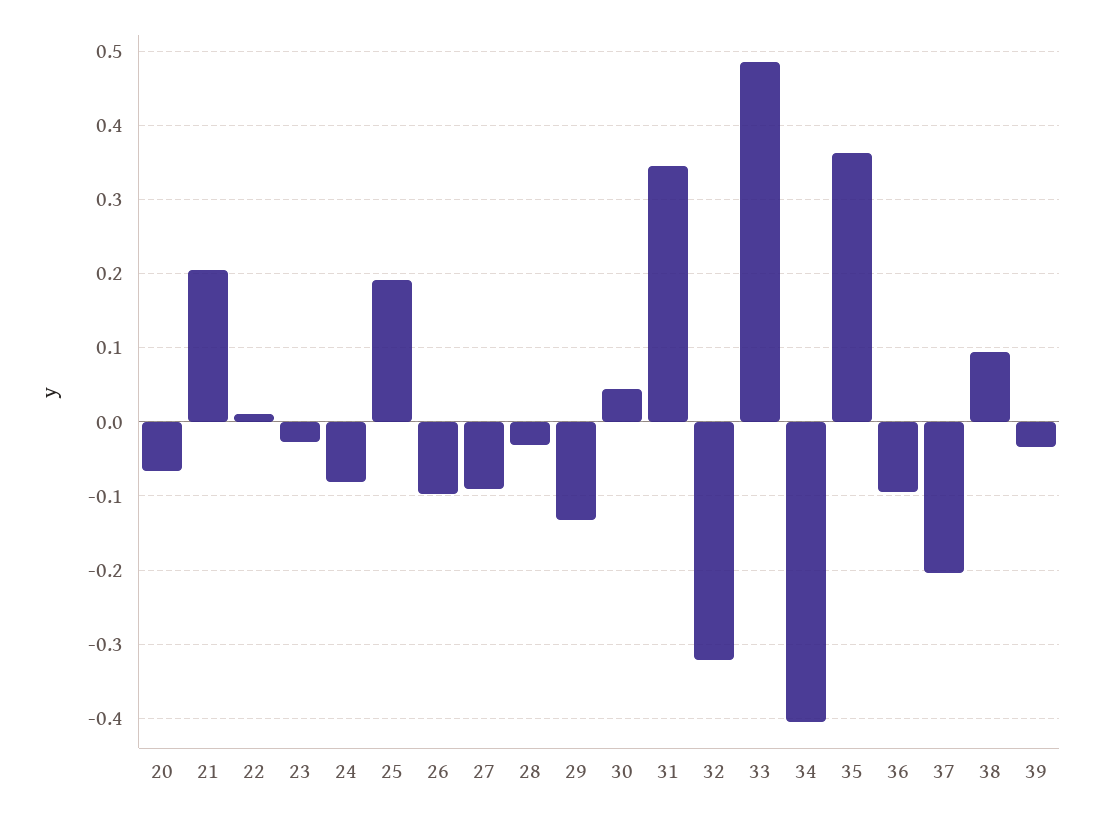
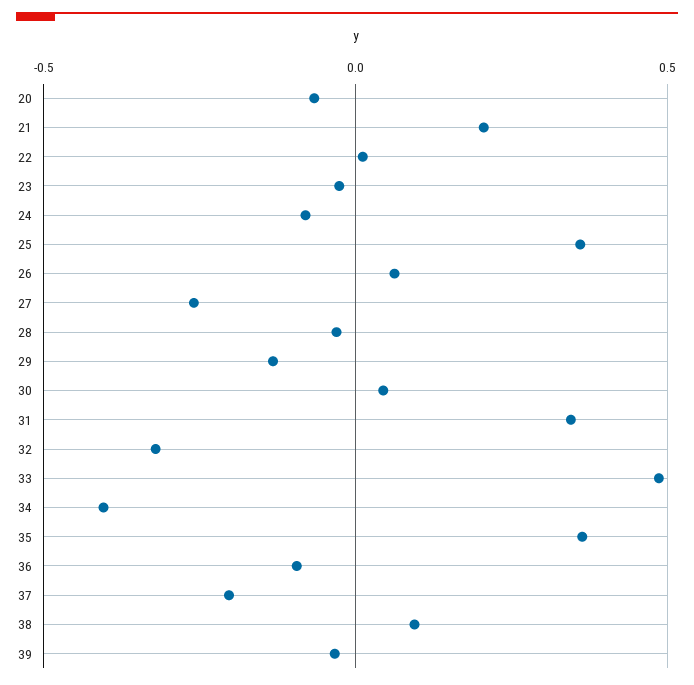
  {
    "20": -0.07,
    "21": 0.21,
    "22": 0.01,
    "23": -0.03,
    "24": -0.08,
-   "25": 0.19,
+   "25": 0.35,
-   "26": -0.1,
+   "26": 0.05,
-   "27": -0.09,
+   "27": -0.25,
    "28": -0.03,
    "29": -0.13,
    "30": 0.04,
    "31": 0.34,
    "32": -0.32,
    "33": 0.49,
    "34": -0.4,
    "35": 0.36,
    "36": -0.09,
    "37": -0.2,
    "38": 0.09,
    "39": -0.03
  }

